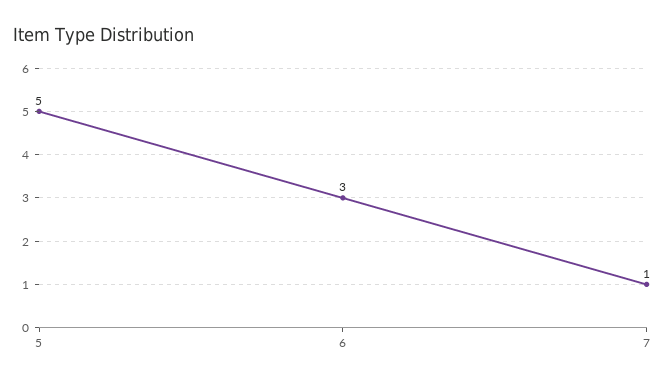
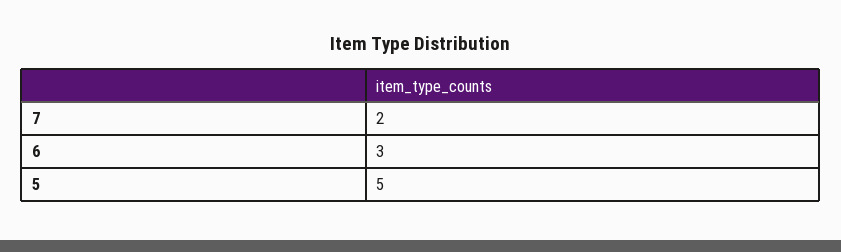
  {
    "5": 5,
    "6": 3,
-   "7": 1
+   "7": 2
  }

